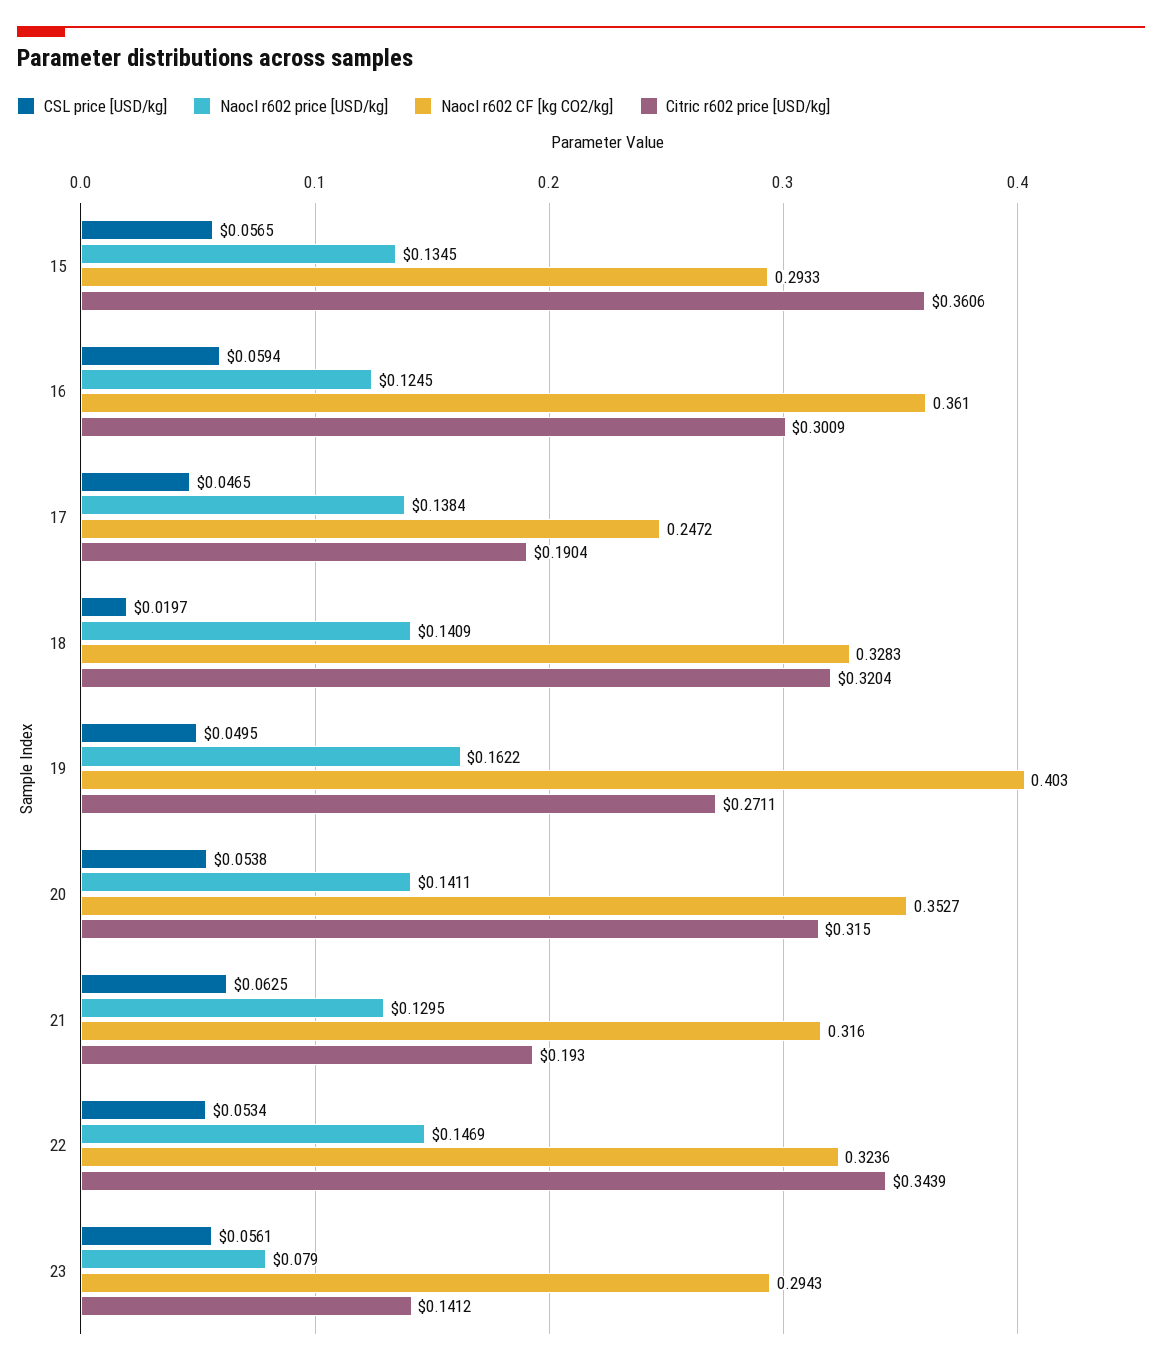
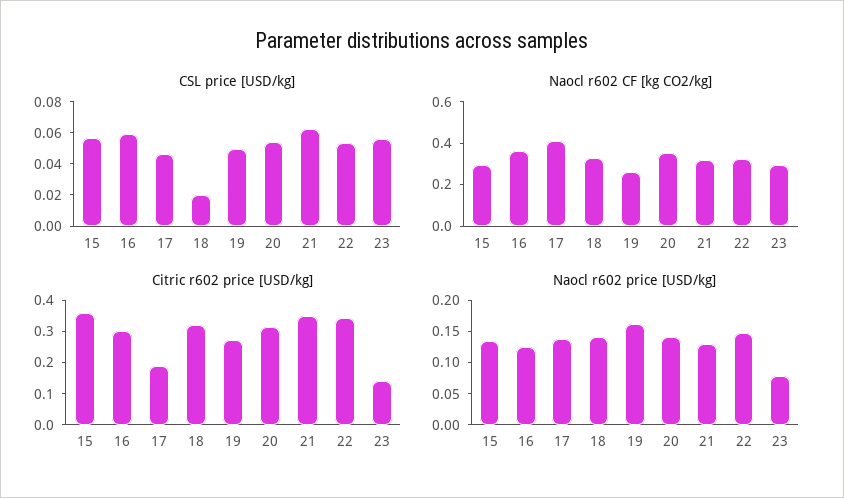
  {
    "CSL price [USD/kg]": {
      "15": 0.0565,
      "16": 0.0594,
      "17": 0.0465,
      "18": 0.0197,
      "19": 0.0495,
      "20": 0.0538,
      "21": 0.0625,
      "22": 0.0534,
      "23": 0.0561
    },
    "Naocl r602 price [USD/kg]": {
      "15": 0.1345,
      "16": 0.1245,
      "17": 0.1384,
      "18": 0.1409,
      "19": 0.1622,
      "20": 0.1411,
      "21": 0.1295,
      "22": 0.1469,
      "23": 0.079
    },
    "Naocl r602 CF [kg CO2/kg]": {
      "15": 0.2933,
      "16": 0.361,
-     "17": 0.2472,
+     "17": 0.4,
      "18": 0.3283,
-     "19": 0.403,
+     "19": 0.25,
      "20": 0.3527,
      "21": 0.316,
      "22": 0.3236,
      "23": 0.2943
    },
    "Citric r602 price [USD/kg]": {
      "15": 0.3606,
      "16": 0.3009,
      "17": 0.1904,
      "18": 0.3204,
      "19": 0.2711,
      "20": 0.315,
-     "21": 0.193,
+     "21": 0.35,
      "22": 0.3439,
      "23": 0.1412
    }
  }

